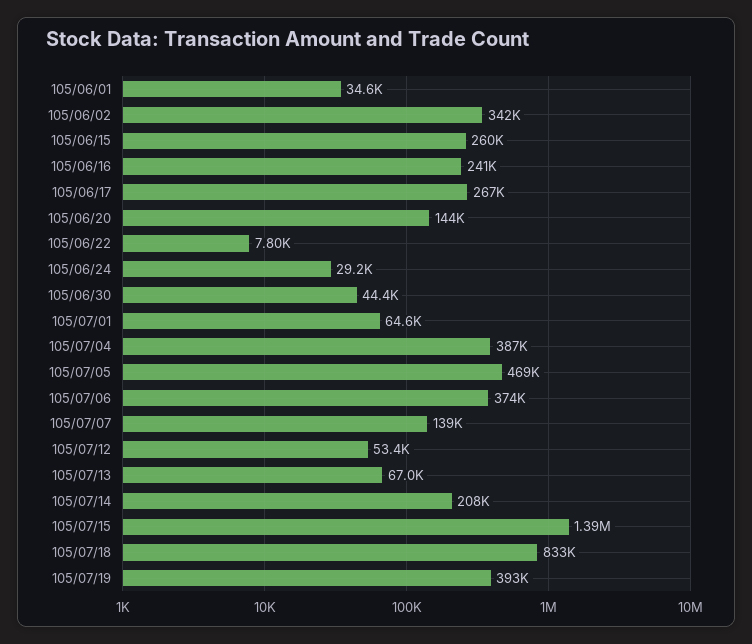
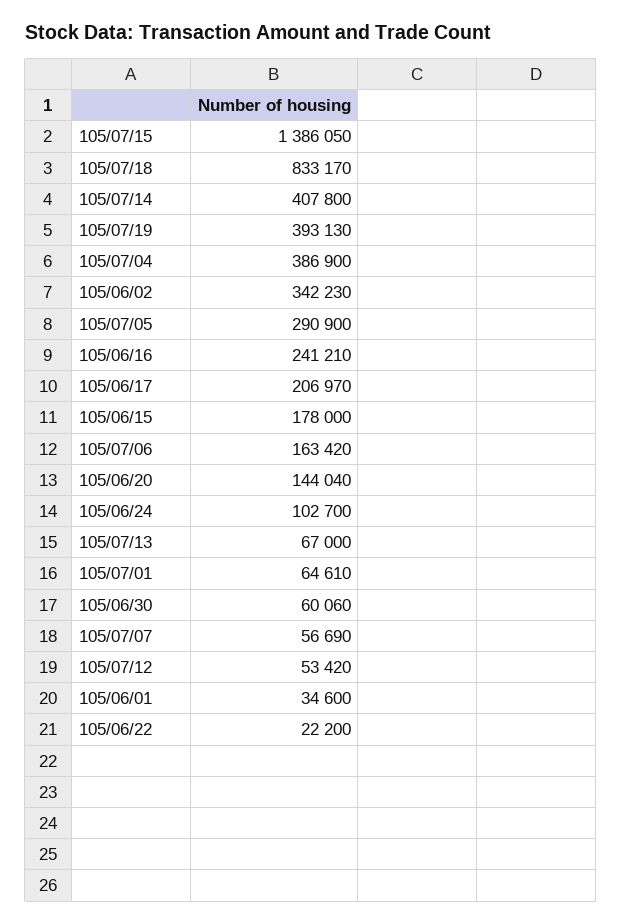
  {
    "105/06/01": 34600,
    "105/06/02": 342230,
-   "105/06/15": 260000,
+   "105/06/15": 178000,
    "105/06/16": 241210,
-   "105/06/17": 267000,
+   "105/06/17": 206970,
    "105/06/20": 144040,
-   "105/06/22": 7800,
+   "105/06/22": 22200,
-   "105/06/24": 29200,
+   "105/06/24": 102700,
-   "105/06/30": 44400,
+   "105/06/30": 60060,
    "105/07/01": 64610,
    "105/07/04": 386900,
-   "105/07/05": 469000,
+   "105/07/05": 290900,
-   "105/07/06": 374000,
+   "105/07/06": 163420,
-   "105/07/07": 139000,
+   "105/07/07": 56690,
    "105/07/12": 53420,
    "105/07/13": 67000,
-   "105/07/14": 208000,
+   "105/07/14": 407800,
    "105/07/15": 1386050,
    "105/07/18": 833170,
    "105/07/19": 393130
  }

